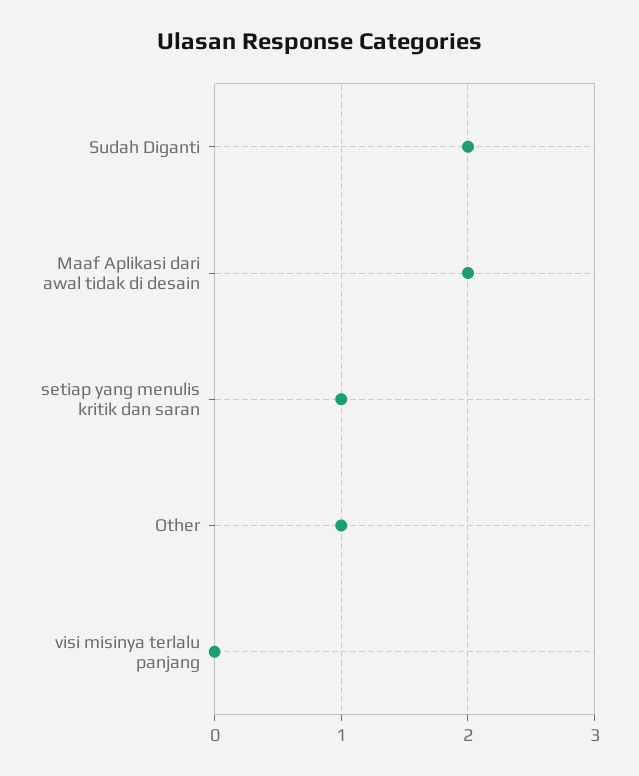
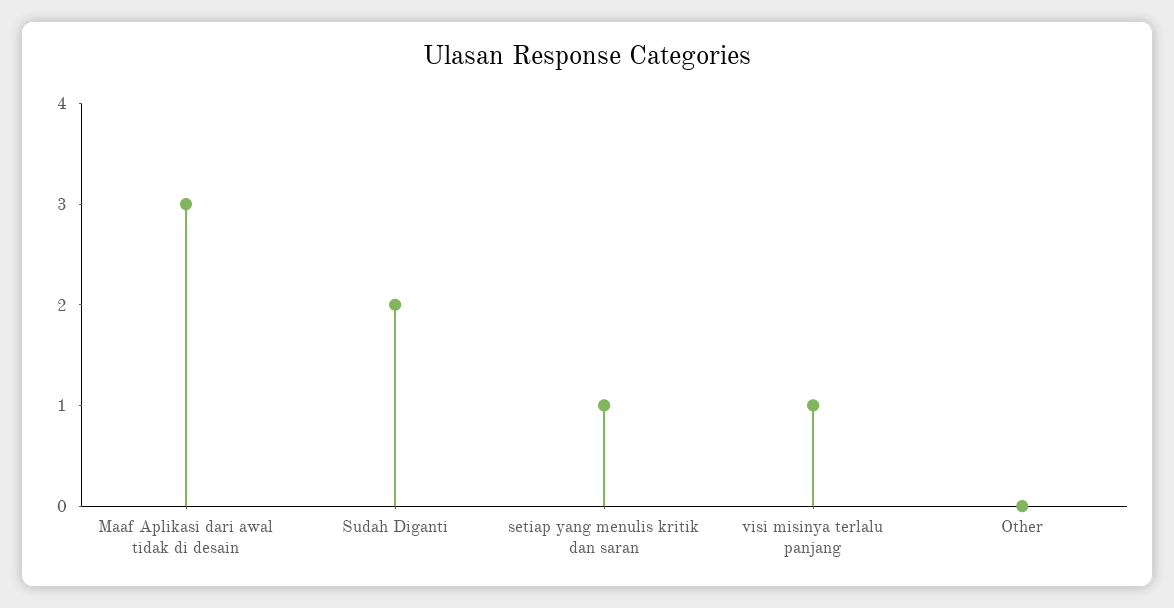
  {
    "Sudah Diganti": 2,
-   "Maaf Aplikasi dari awal tidak di desain": 2,
+   "Maaf Aplikasi dari awal tidak di desain": 3,
    "setiap yang menulis kritik dan saran": 1,
-   "Other": 1,
+   "Other": 0,
-   "visi misinya terlalu panjang": 0
+   "visi misinya terlalu panjang": 1
  }

